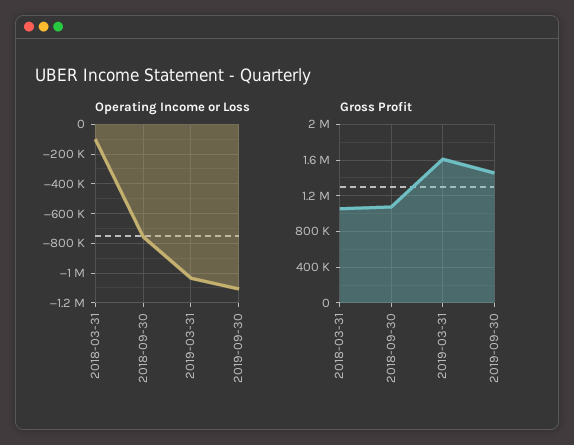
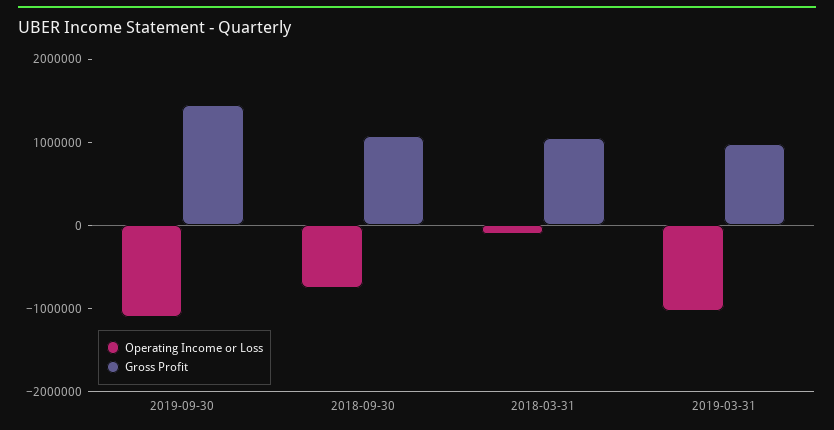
  {
    "Operating Income or Loss": {
      "2018-03-31": -100000,
      "2018-09-30": -750000,
      "2019-03-31": -1050000,
      "2019-09-30": -1100000
    },
    "Gross Profit": {
      "2018-03-31": 1100000,
      "2018-09-30": 1100000,
-     "2019-03-31": 1600000,
+     "2019-03-31": 1000000,
      "2019-09-30": 1500000
    }
  }

